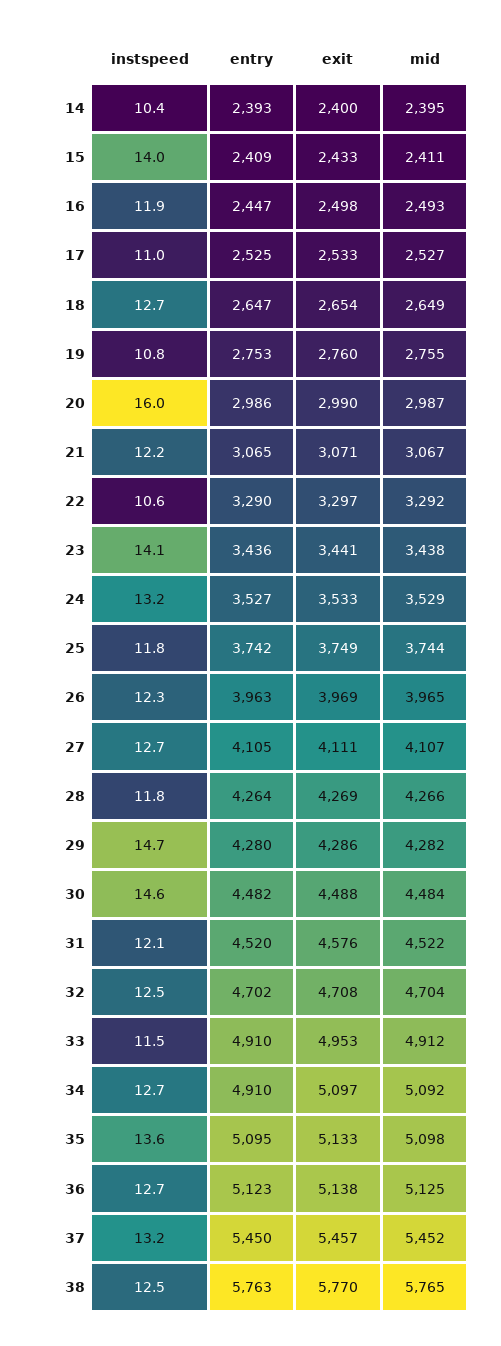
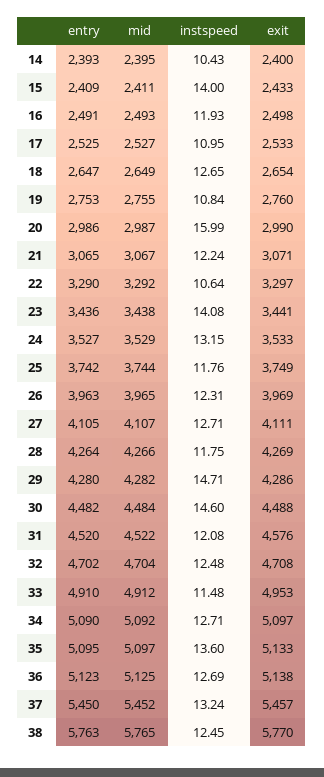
  {
    "instspeed": {
      "14": 10.43,
      "15": 14,
      "16": 11.93,
      "17": 10.95,
      "18": 12.65,
      "19": 10.84,
      "20": 15.99,
      "21": 12.24,
      "22": 10.64,
      "23": 14.08,
      "24": 13.15,
      "25": 11.76,
      "26": 12.31,
      "27": 12.71,
      "28": 11.75,
      "29": 14.71,
      "30": 14.6,
      "31": 12.08,
      "32": 12.48,
      "33": 11.48,
      "34": 12.71,
      "35": 13.6,
      "36": 12.69,
      "37": 13.24,
      "38": 12.45
    },
    "entry": {
      "14": 2393,
      "15": 2409,
-     "16": 2447,
+     "16": 2491,
      "17": 2525,
      "18": 2647,
      "19": 2753,
      "20": 2986,
      "21": 3065,
      "22": 3290,
      "23": 3436,
      "24": 3527,
      "25": 3742,
      "26": 3963,
      "27": 4105,
      "28": 4264,
      "29": 4280,
      "30": 4482,
      "31": 4520,
      "32": 4702,
      "33": 4910,
-     "34": 4910,
+     "34": 5090,
      "35": 5095,
      "36": 5123,
      "37": 5450,
      "38": 5763
    },
    "exit": {
      "14": 2400,
      "15": 2433,
      "16": 2498,
      "17": 2533,
      "18": 2654,
      "19": 2760,
      "20": 2990,
      "21": 3071,
      "22": 3297,
      "23": 3441,
      "24": 3533,
      "25": 3749,
      "26": 3969,
      "27": 4111,
      "28": 4269,
      "29": 4286,
      "30": 4488,
      "31": 4576,
      "32": 4708,
      "33": 4953,
      "34": 5097,
      "35": 5133,
      "36": 5138,
      "37": 5457,
      "38": 5770
    },
    "mid": {
      "14": 2395,
      "15": 2411,
      "16": 2493,
      "17": 2527,
      "18": 2649,
      "19": 2755,
      "20": 2987,
      "21": 3067,
      "22": 3292,
      "23": 3438,
      "24": 3529,
      "25": 3744,
      "26": 3965,
      "27": 4107,
      "28": 4266,
      "29": 4282,
      "30": 4484,
      "31": 4522,
      "32": 4704,
      "33": 4912,
      "34": 5092,
-     "35": 5098,
+     "35": 5097,
      "36": 5125,
      "37": 5452,
      "38": 5765
    }
  }

